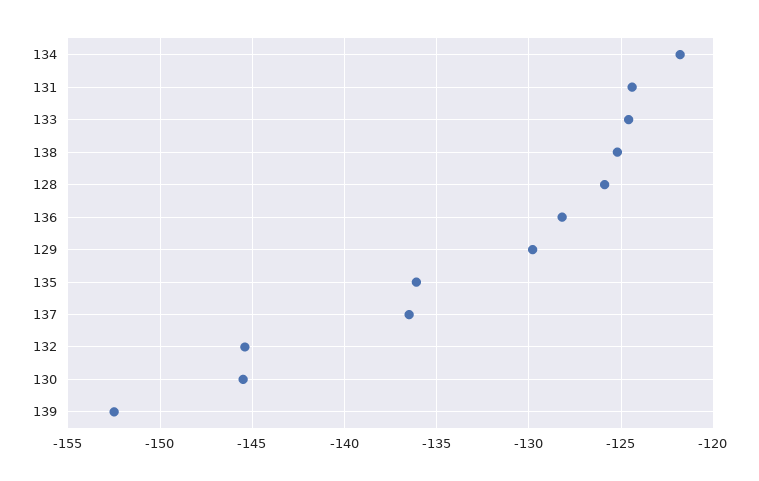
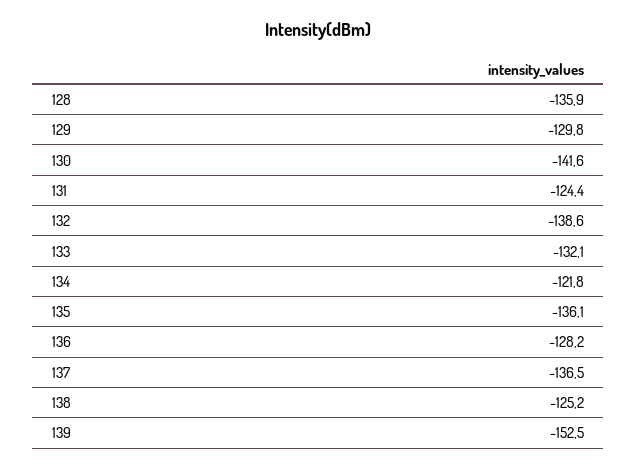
  {
    "134": -121.8,
    "131": -124.4,
-   "133": -124.5,
+   "133": -132.1,
    "138": -125.2,
-   "128": -126,
+   "128": -135.9,
    "136": -128.2,
    "129": -129.8,
    "135": -136.1,
    "137": -136.5,
-   "132": -145.5,
+   "132": -138.6,
-   "130": -145.5,
+   "130": -141.6,
    "139": -152.5
  }

